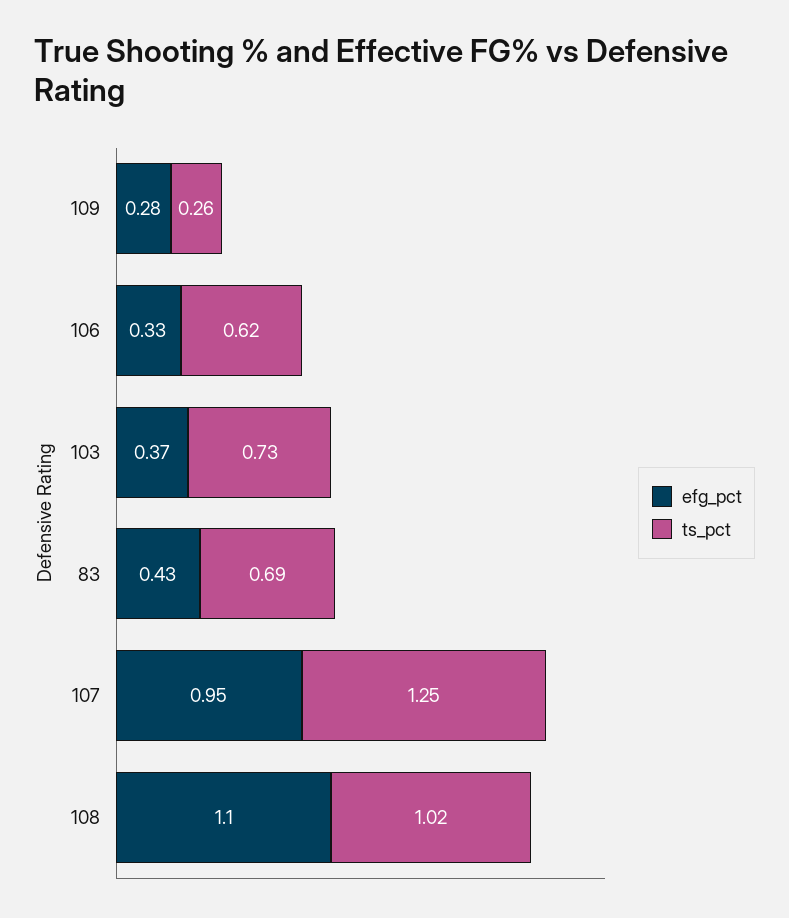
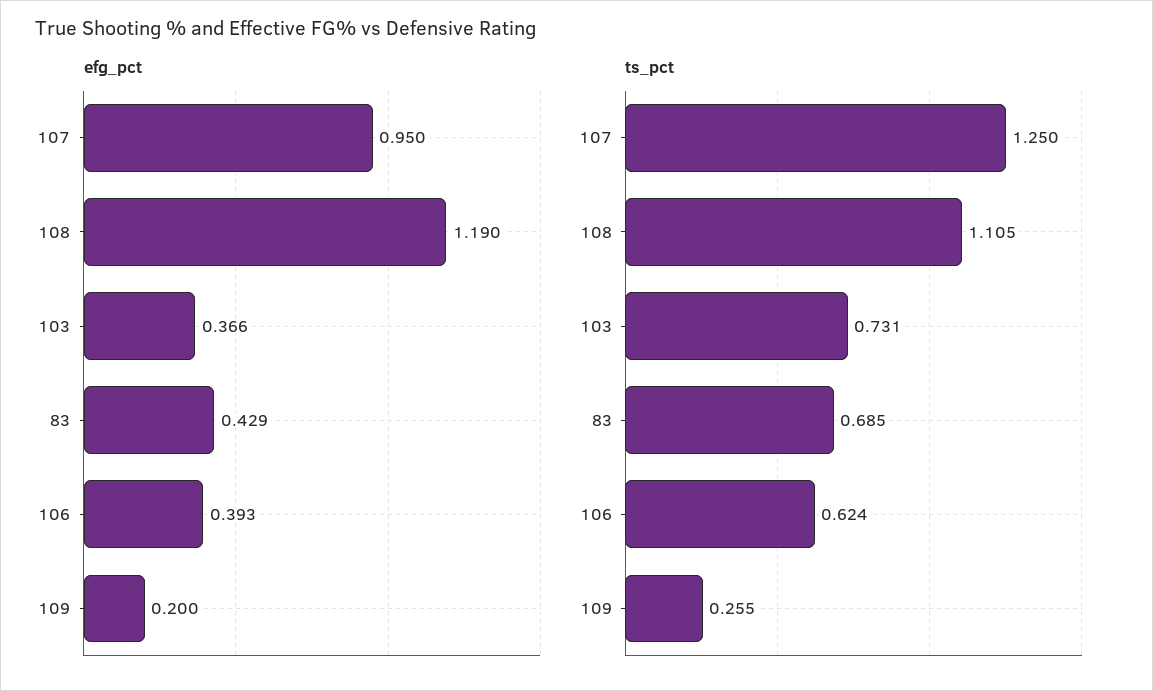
  {
    "efg_pct": {
-     "109": 0.28,
+     "109": 0.2,
-     "106": 0.33,
+     "106": 0.393,
      "103": 0.366,
      "83": 0.429,
      "107": 0.95,
-     "108": 1.1
+     "108": 1.19
    },
    "ts_pct": {
      "109": 0.255,
      "106": 0.624,
      "103": 0.731,
      "83": 0.685,
      "107": 1.25,
-     "108": 1.02
+     "108": 1.105
    }
  }

